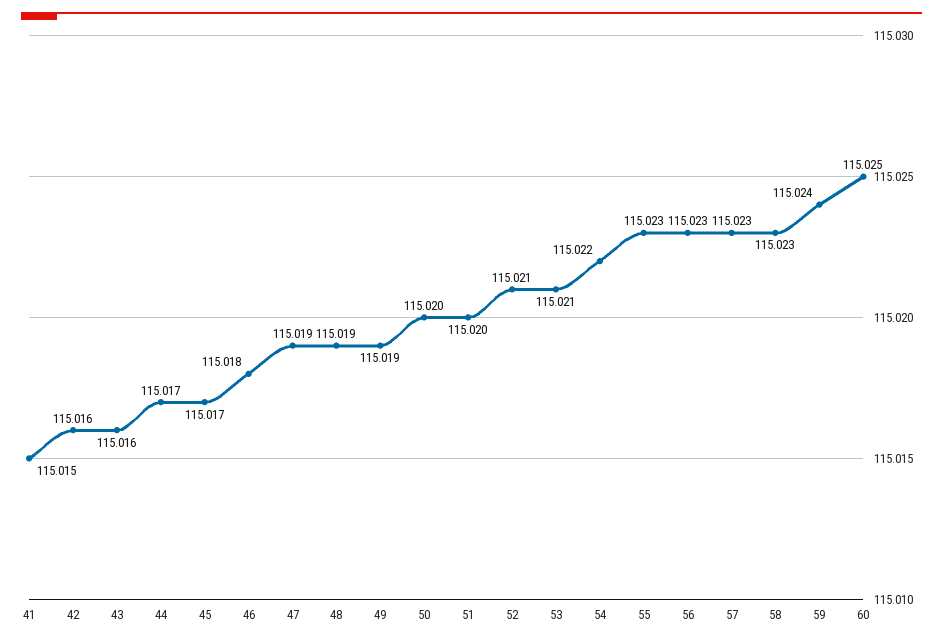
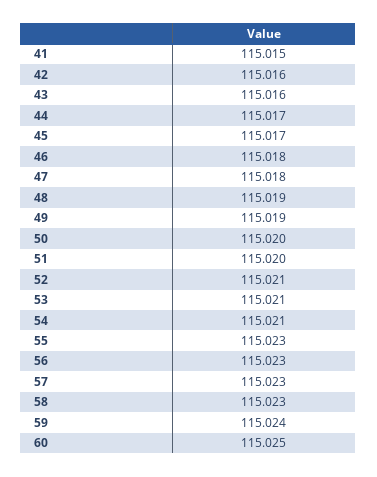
  {
    "41": 115.015,
    "42": 115.016,
    "43": 115.016,
    "44": 115.017,
    "45": 115.017,
    "46": 115.018,
-   "47": 115.019,
+   "47": 115.018,
    "48": 115.019,
    "49": 115.019,
    "50": 115.02,
    "51": 115.02,
    "52": 115.021,
    "53": 115.021,
-   "54": 115.022,
+   "54": 115.021,
    "55": 115.023,
    "56": 115.023,
    "57": 115.023,
    "58": 115.023,
    "59": 115.024,
    "60": 115.025
  }

